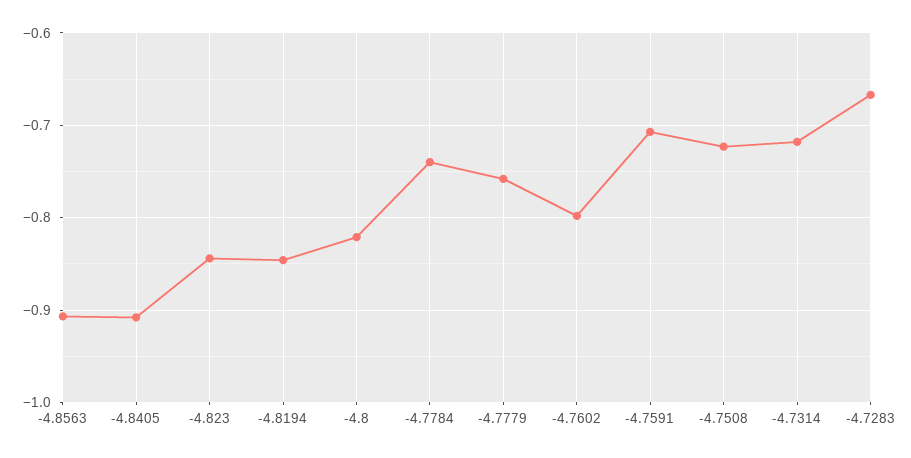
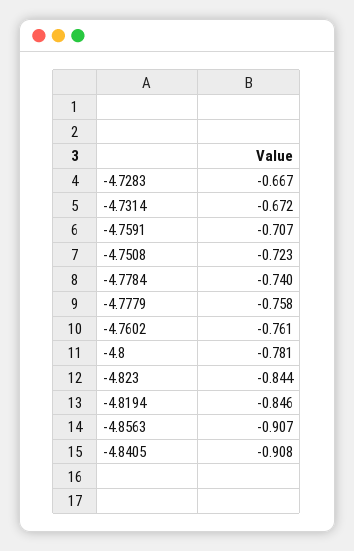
  {
    "-4.8563": -0.907,
    "-4.8405": -0.908,
    "-4.823": -0.844,
    "-4.8194": -0.846,
-   "-4.8": -0.82,
+   "-4.8": -0.781,
    "-4.7784": -0.74,
    "-4.7779": -0.758,
-   "-4.7602": -0.8,
+   "-4.7602": -0.761,
    "-4.7591": -0.707,
    "-4.7508": -0.723,
-   "-4.7314": -0.72,
+   "-4.7314": -0.672,
    "-4.7283": -0.667
  }

